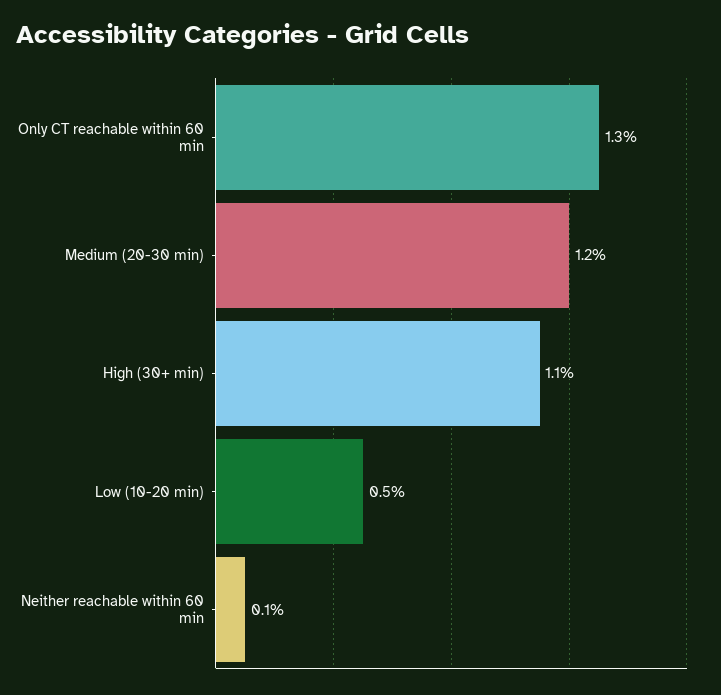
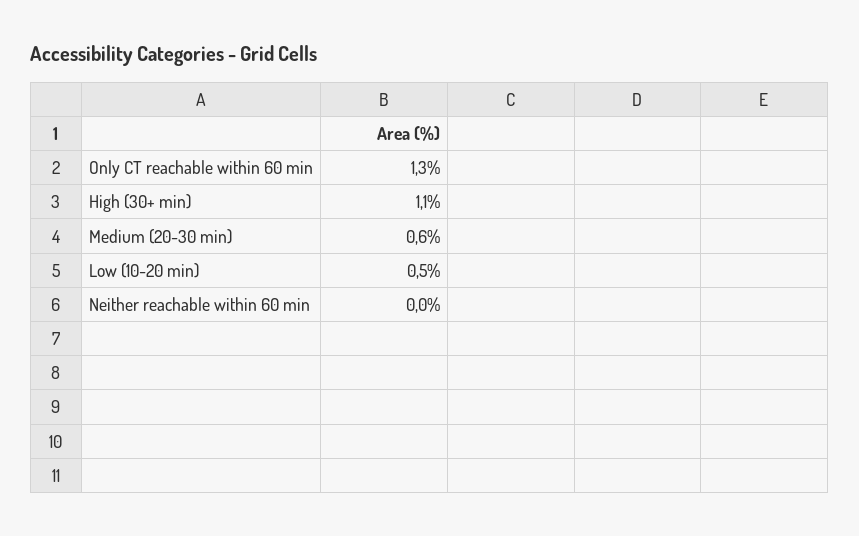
  {
    "Only CT reachable within 60 min": 1.3,
-   "Medium (20-30 min)": 1.2,
+   "Medium (20-30 min)": 0.6,
    "High (30+ min)": 1.1,
    "Low (10-20 min)": 0.5,
-   "Neither reachable within 60 min": 0.1
+   "Neither reachable within 60 min": 0
  }

